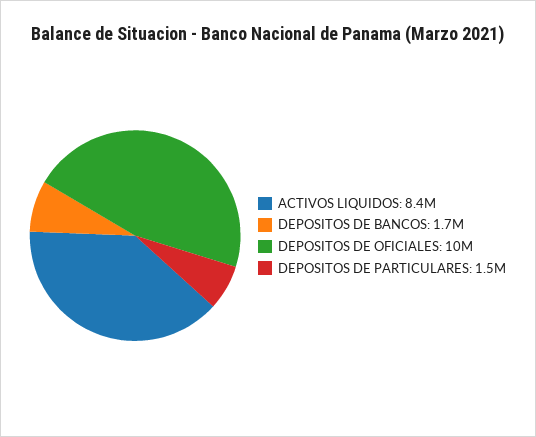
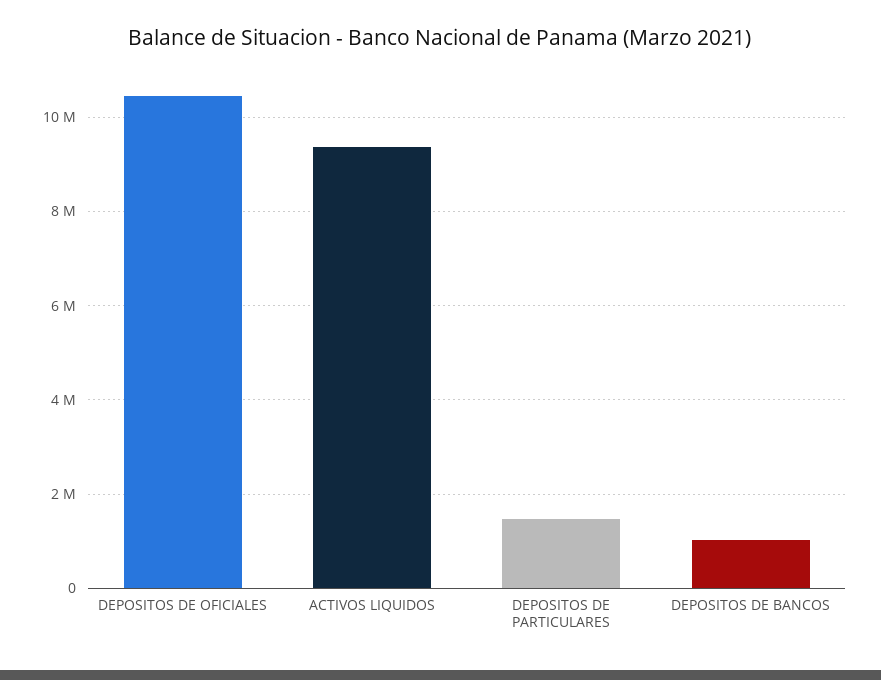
  {
-   "ACTIVOS LIQUIDOS": 8400000,
+   "ACTIVOS LIQUIDOS": 9400000,
-   "DEPOSITOS DE BANCOS": 1700000,
+   "DEPOSITOS DE BANCOS": 1000000,
    "DEPOSITOS DE OFICIALES": 10000000,
    "DEPOSITOS DE PARTICULARES": 1500000
  }

